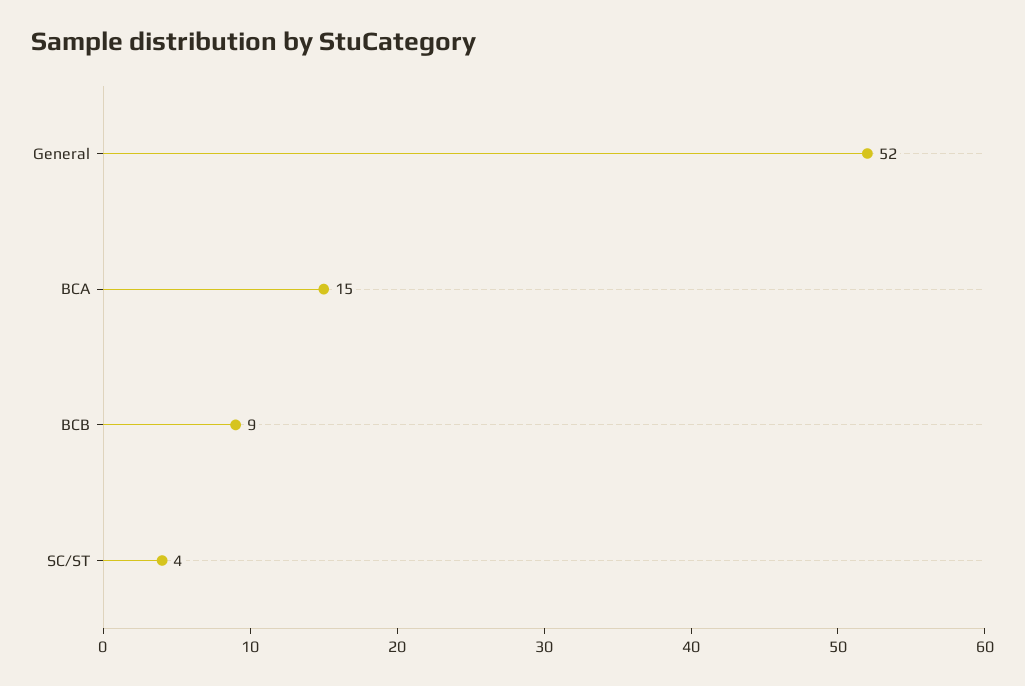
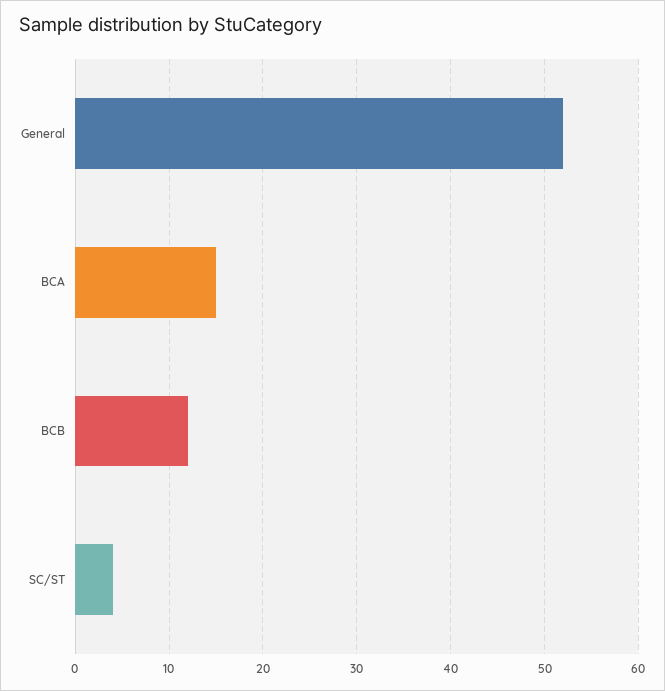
  {
    "General": 52,
    "BCA": 15,
-   "BCB": 9,
+   "BCB": 12,
    "SC/ST": 4
  }

